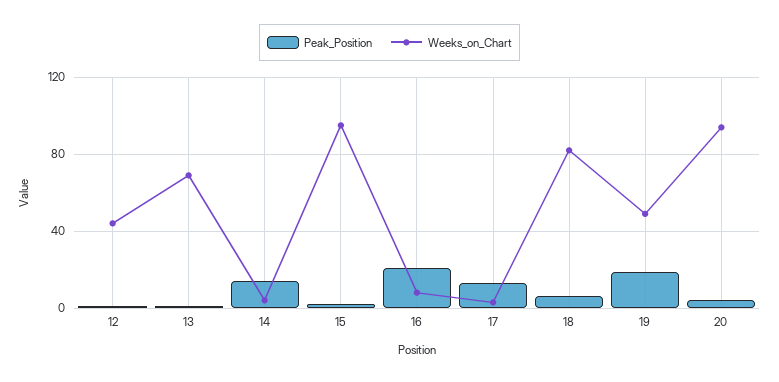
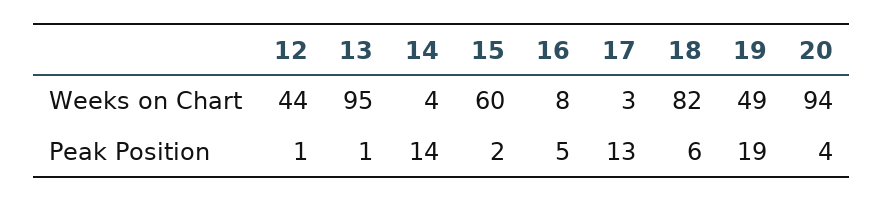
  {
    "Peak_Position": {
      "12": 1,
      "13": 1,
      "14": 14,
      "15": 2,
-     "16": 20,
+     "16": 5,
      "17": 13,
      "18": 6,
      "19": 19,
      "20": 4
    },
    "Weeks_on_Chart": {
      "12": 44,
-     "13": 70,
+     "13": 95,
      "14": 4,
-     "15": 95,
+     "15": 60,
      "16": 8,
      "17": 3,
      "18": 82,
      "19": 49,
      "20": 94
    }
  }

